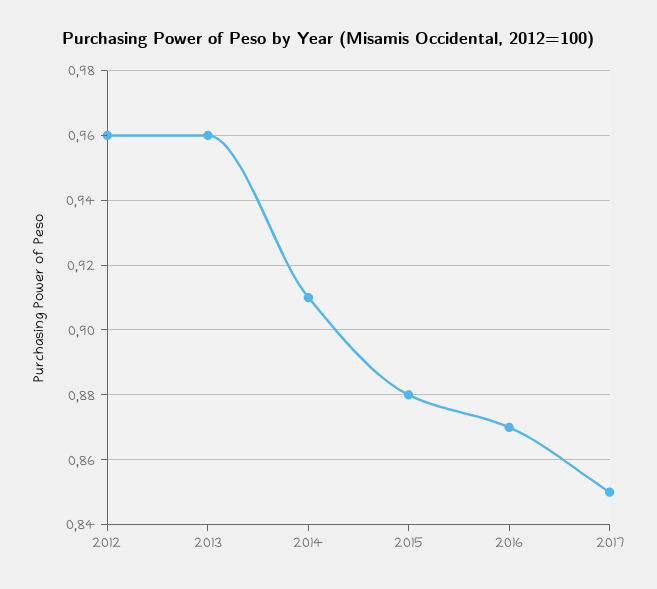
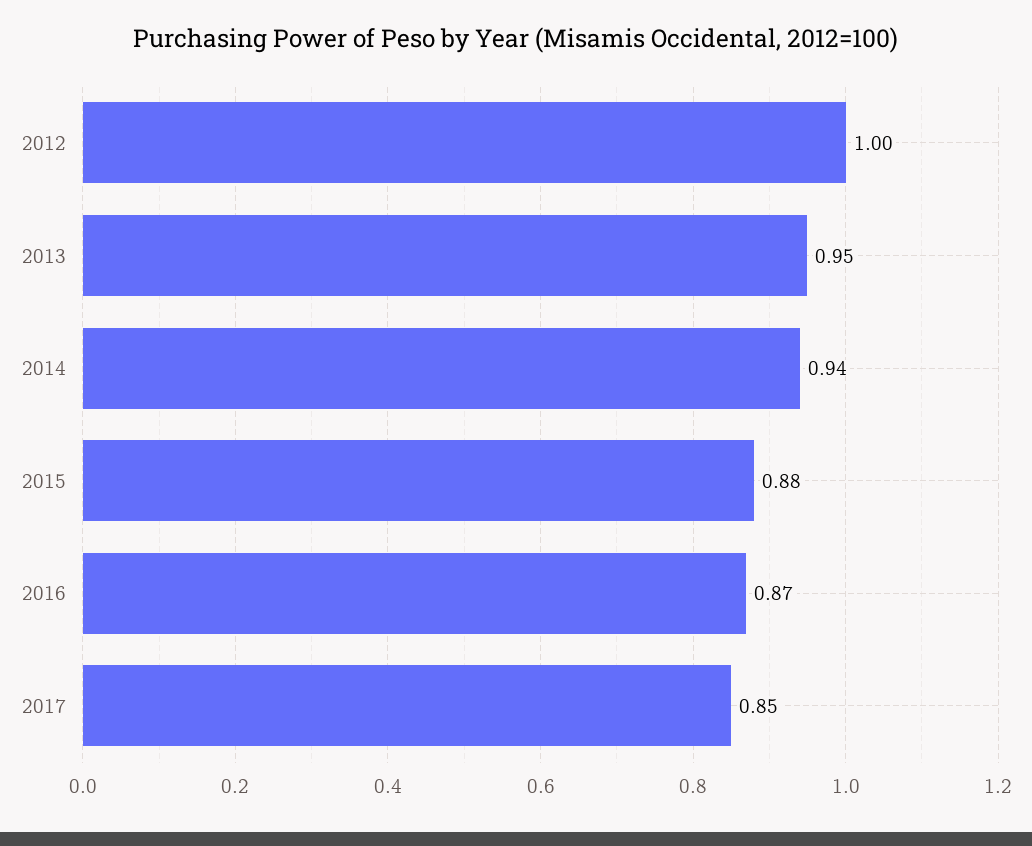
  {
-   "2012": 0.96,
+   "2012": 1,
-   "2013": 0.96,
+   "2013": 0.95,
-   "2014": 0.91,
+   "2014": 0.94,
    "2015": 0.88,
    "2016": 0.87,
    "2017": 0.85
  }

